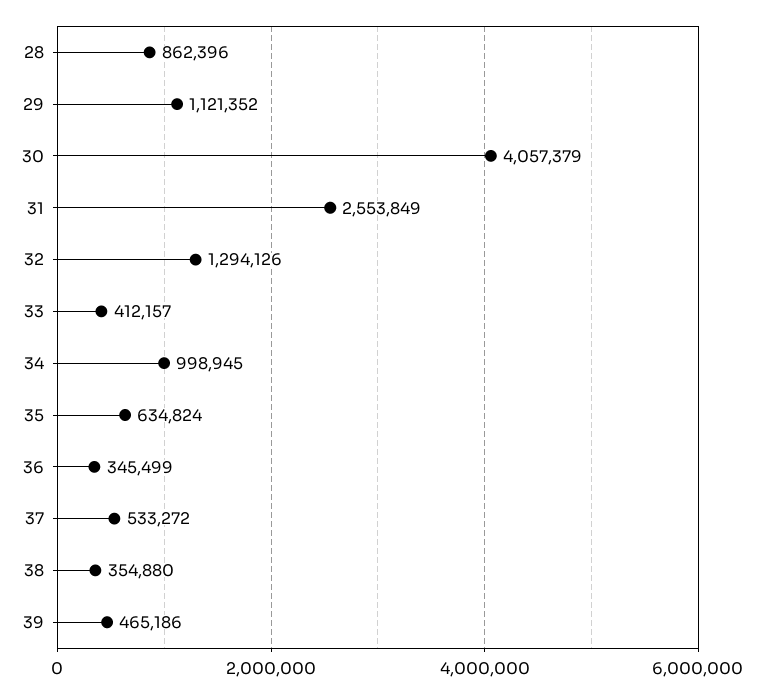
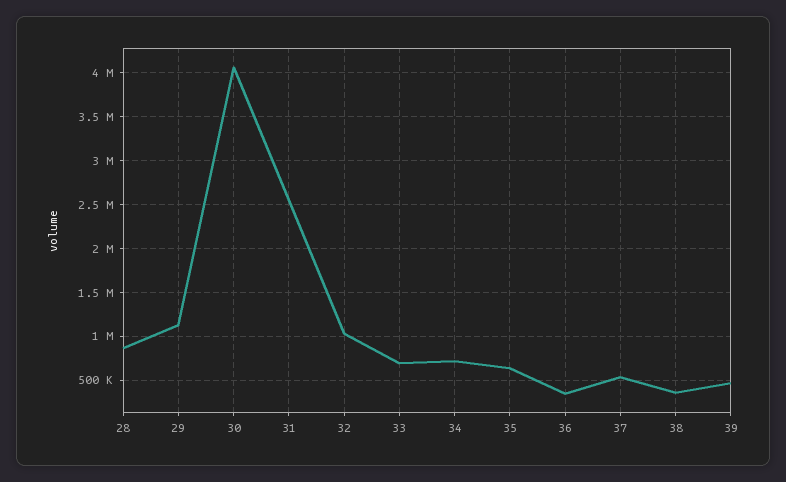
  {
    "28": 862396,
    "29": 1121352,
    "30": 4057379,
    "31": 2553849,
-   "32": 1294126,
+   "32": 1000000,
-   "33": 412157,
+   "33": 700000,
-   "34": 998945,
+   "34": 700000,
    "35": 634824,
    "36": 345499,
    "37": 533272,
    "38": 354880,
    "39": 465186
  }

